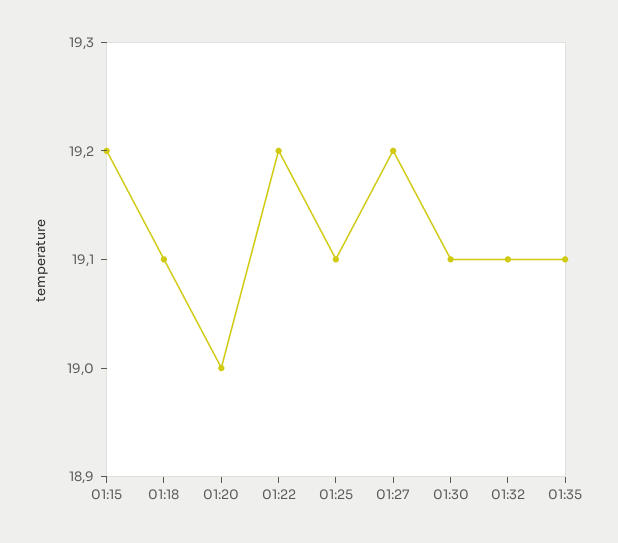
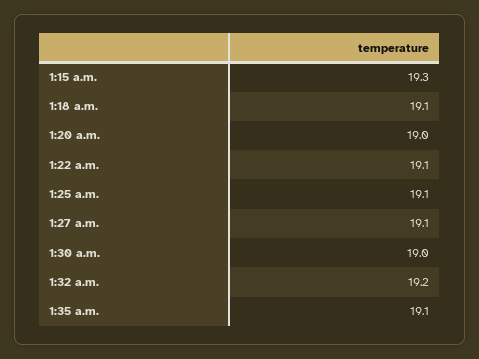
  {
-   "01:15": 19.2,
+   "01:15": 19.3,
    "01:18": 19.1,
    "01:20": 19,
-   "01:22": 19.2,
+   "01:22": 19.1,
    "01:25": 19.1,
-   "01:27": 19.2,
+   "01:27": 19.1,
-   "01:30": 19.1,
+   "01:30": 19,
-   "01:32": 19.1,
+   "01:32": 19.2,
    "01:35": 19.1
  }

